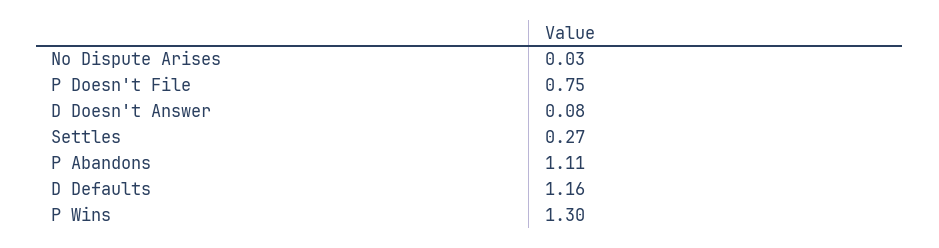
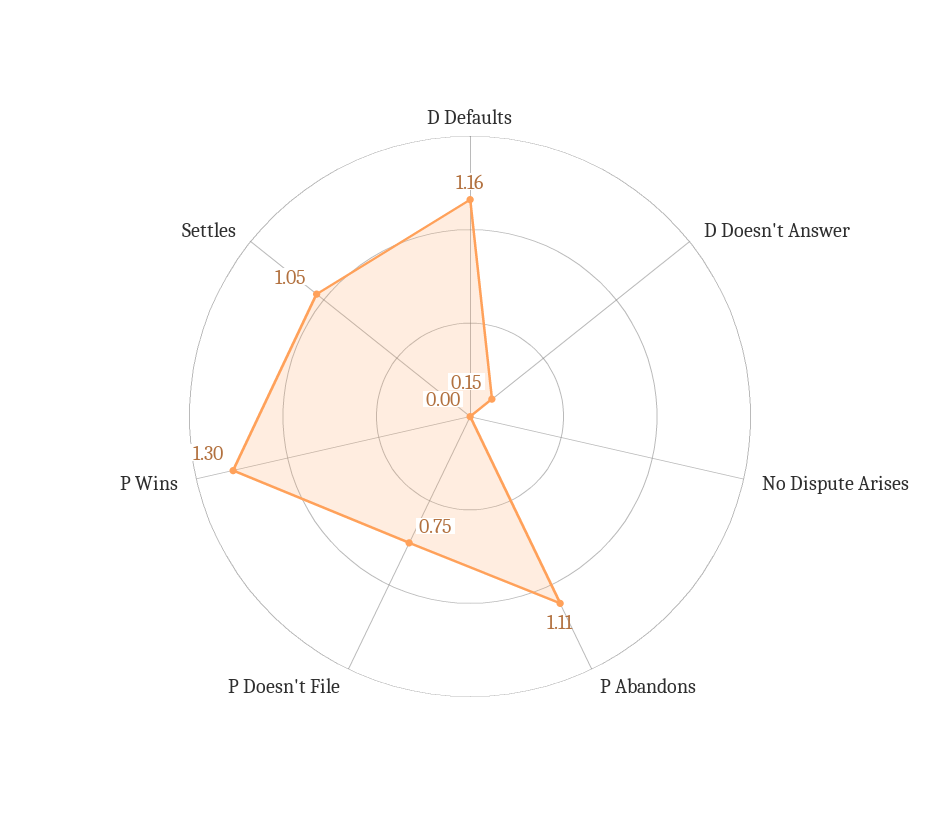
  {
-   "No Dispute Arises": 0.03,
+   "No Dispute Arises": 0,
    "P Doesn't File": 0.75,
-   "D Doesn't Answer": 0.08,
+   "D Doesn't Answer": 0.15,
-   "Settles": 0.27,
+   "Settles": 1.05,
    "P Abandons": 1.11,
    "D Defaults": 1.16,
    "P Wins": 1.3
  }

